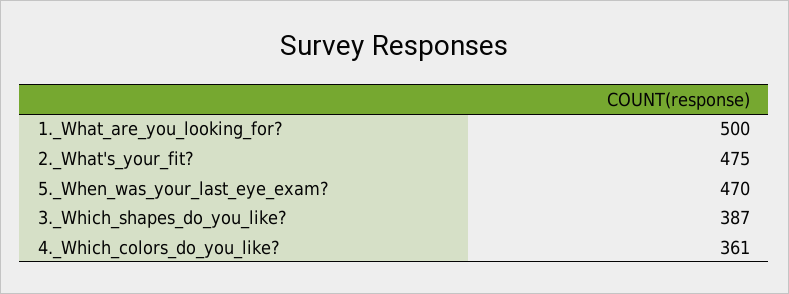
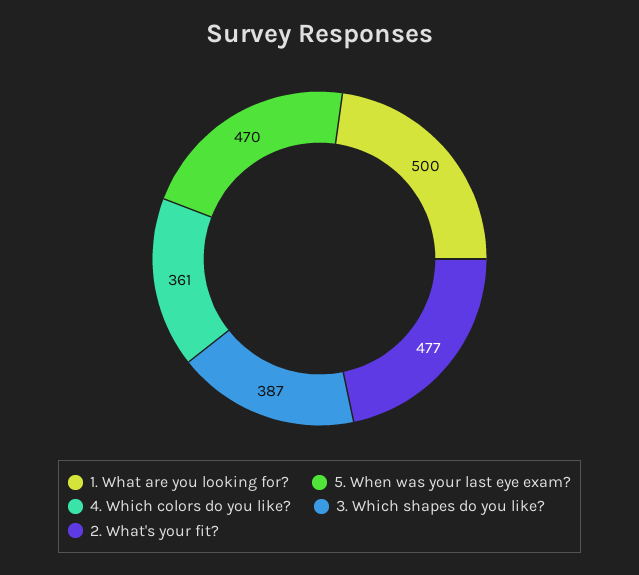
  {
    "1._What_are_you_looking_for?": 500,
-   "2._What's_your_fit?": 475,
+   "2._What's_your_fit?": 477,
    "5._When_was_your_last_eye_exam?": 470,
    "3._Which_shapes_do_you_like?": 387,
    "4._Which_colors_do_you_like?": 361
  }

